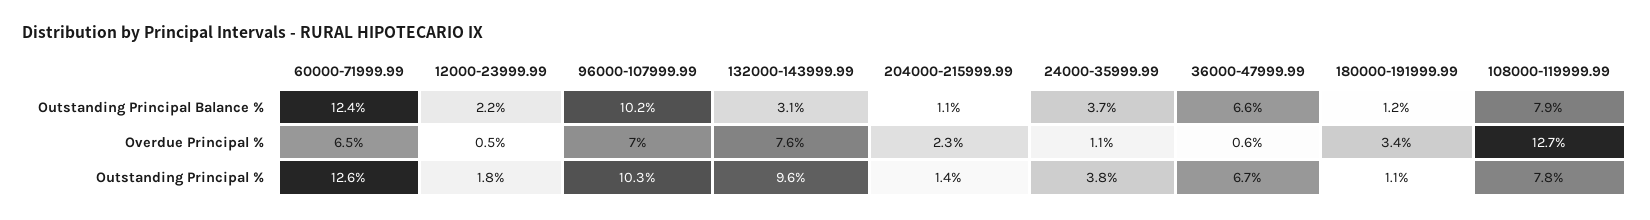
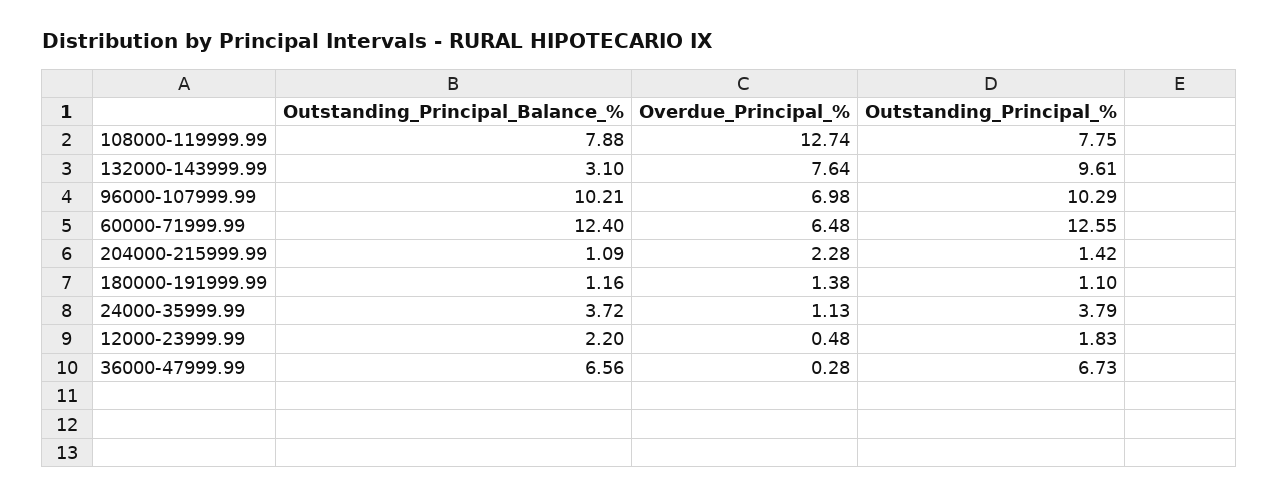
  {
    "60000-71999.99": {
      "Outstanding Principal Balance %": 12.4,
      "Overdue Principal %": 6.48,
      "Outstanding Principal %": 12.55
    },
    "12000-23999.99": {
      "Outstanding Principal Balance %": 2.2,
      "Overdue Principal %": 0.48,
      "Outstanding Principal %": 1.83
    },
    "96000-107999.99": {
      "Outstanding Principal Balance %": 10.21,
      "Overdue Principal %": 6.98,
      "Outstanding Principal %": 10.29
    },
    "132000-143999.99": {
      "Outstanding Principal Balance %": 3.1,
      "Overdue Principal %": 7.64,
      "Outstanding Principal %": 9.61
    },
    "204000-215999.99": {
      "Outstanding Principal Balance %": 1.09,
      "Overdue Principal %": 2.28,
      "Outstanding Principal %": 1.42
    },
    "24000-35999.99": {
      "Outstanding Principal Balance %": 3.72,
      "Overdue Principal %": 1.13,
      "Outstanding Principal %": 3.79
    },
    "36000-47999.99": {
      "Outstanding Principal Balance %": 6.56,
-     "Overdue Principal %": 0.6,
+     "Overdue Principal %": 0.28,
      "Outstanding Principal %": 6.73
    },
    "180000-191999.99": {
      "Outstanding Principal Balance %": 1.16,
-     "Overdue Principal %": 3.4,
+     "Overdue Principal %": 1.38,
      "Outstanding Principal %": 1.1
    },
    "108000-119999.99": {
      "Outstanding Principal Balance %": 7.88,
      "Overdue Principal %": 12.74,
      "Outstanding Principal %": 7.75
    }
  }

